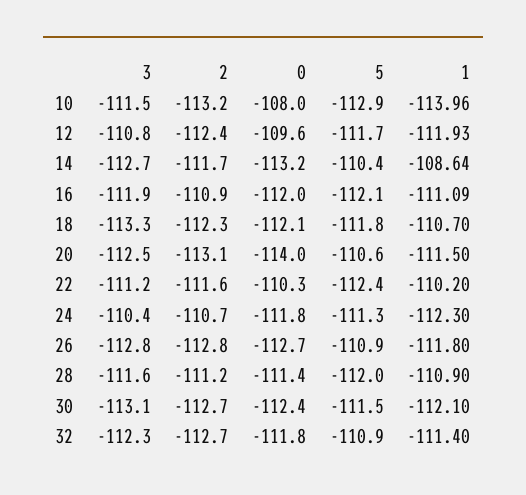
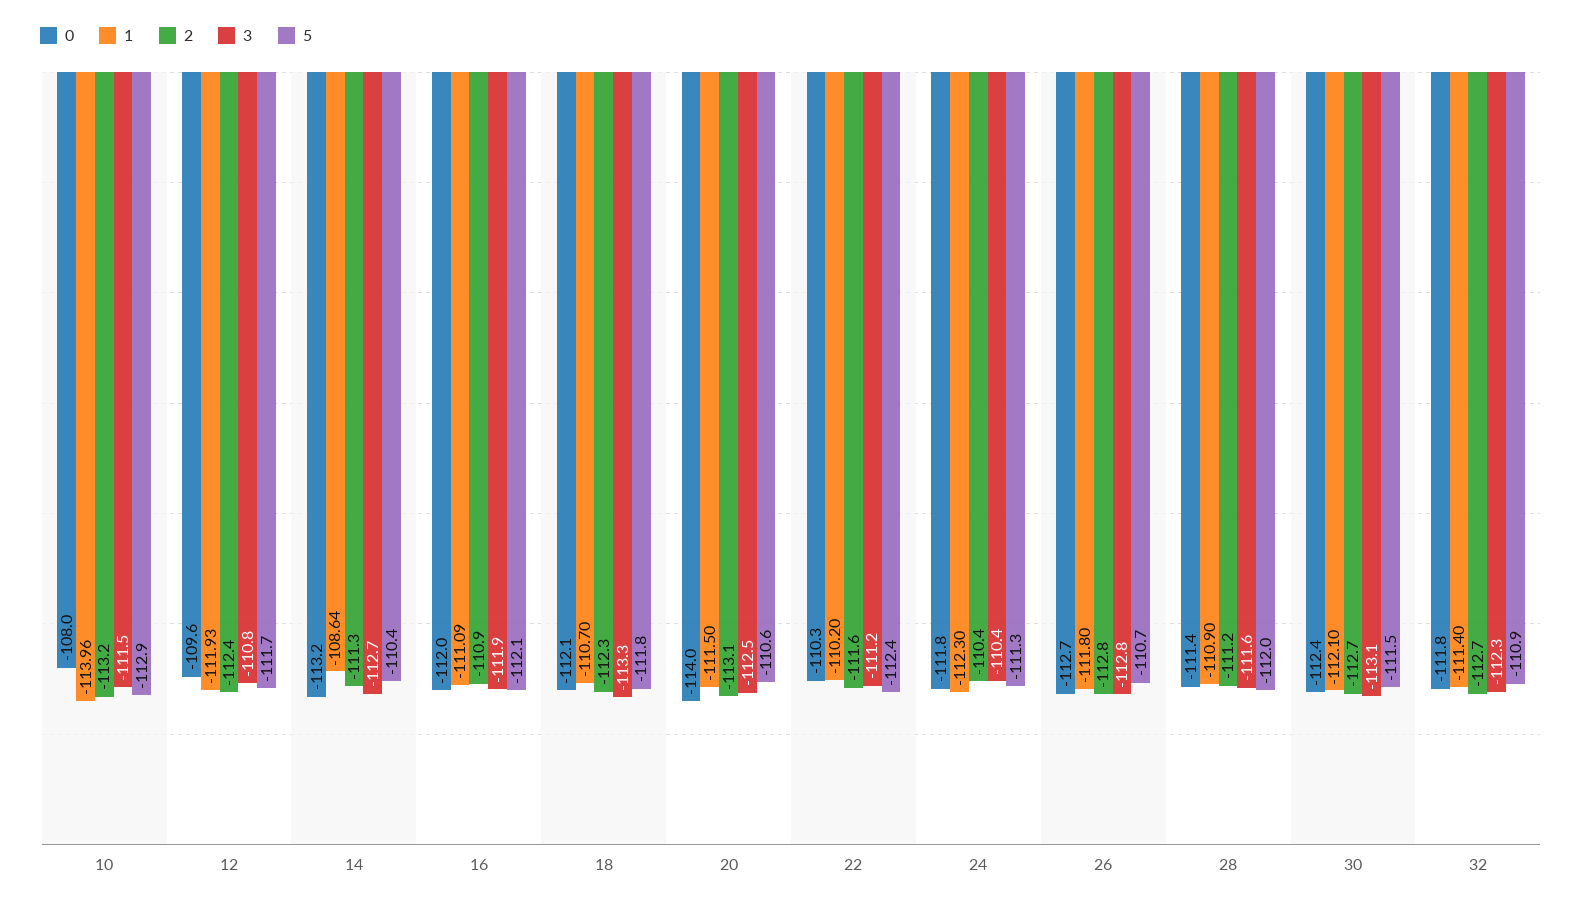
  {
    "3": {
      "10": -111.5,
      "12": -110.8,
      "14": -112.7,
      "16": -111.9,
      "18": -113.3,
      "20": -112.5,
      "22": -111.2,
      "24": -110.4,
      "26": -112.8,
      "28": -111.6,
      "30": -113.1,
      "32": -112.3
    },
    "2": {
      "10": -113.2,
      "12": -112.4,
-     "14": -111.7,
+     "14": -111.3,
      "16": -110.9,
      "18": -112.3,
      "20": -113.1,
      "22": -111.6,
-     "24": -110.7,
+     "24": -110.4,
      "26": -112.8,
      "28": -111.2,
      "30": -112.7,
      "32": -112.7
    },
    "0": {
      "10": -108,
      "12": -109.6,
      "14": -113.2,
      "16": -112,
      "18": -112.1,
      "20": -114,
      "22": -110.3,
      "24": -111.8,
      "26": -112.7,
      "28": -111.4,
      "30": -112.4,
      "32": -111.8
    },
    "5": {
      "10": -112.9,
      "12": -111.7,
      "14": -110.4,
      "16": -112.1,
      "18": -111.8,
      "20": -110.6,
      "22": -112.4,
      "24": -111.3,
-     "26": -110.9,
+     "26": -110.7,
      "28": -112,
      "30": -111.5,
      "32": -110.9
    },
    "1": {
      "10": -113.96,
      "12": -111.93,
      "14": -108.64,
      "16": -111.09,
      "18": -110.7,
      "20": -111.5,
      "22": -110.2,
      "24": -112.3,
      "26": -111.8,
      "28": -110.9,
      "30": -112.1,
      "32": -111.4
    }
  }

